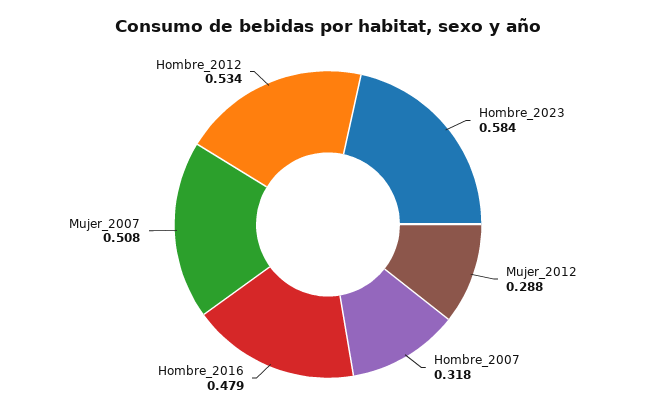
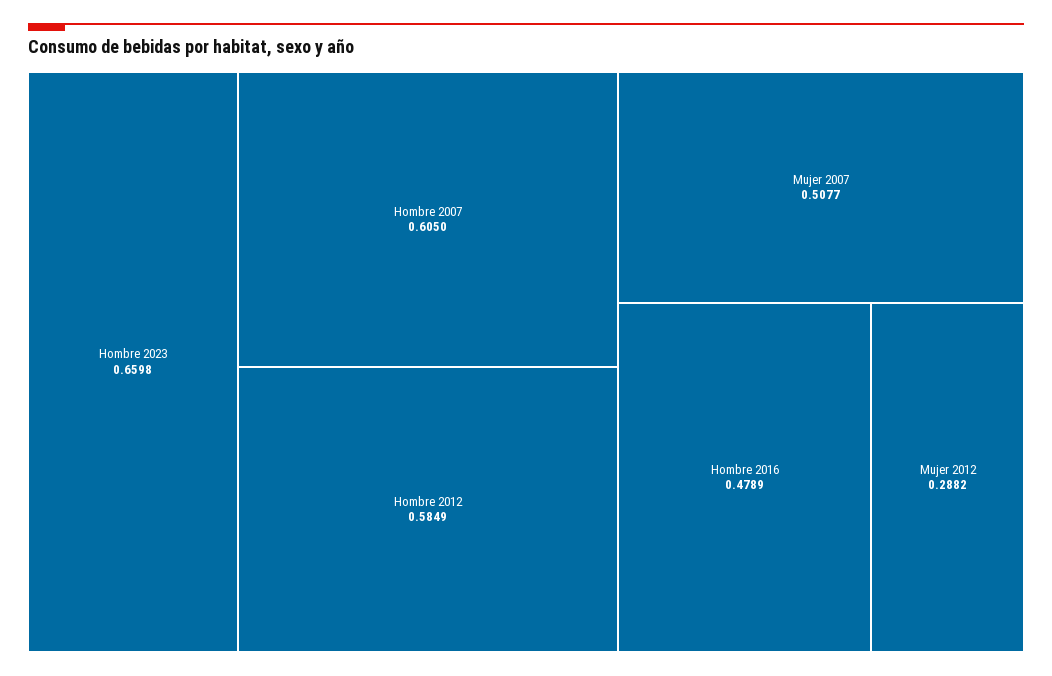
  {
-   "Hombre_2023": 0.584,
+   "Hombre_2023": 0.6598,
    "Mujer_2012": 0.2882,
-   "Hombre_2007": 0.318,
+   "Hombre_2007": 0.605,
    "Hombre_2016": 0.4789,
    "Mujer_2007": 0.5077,
-   "Hombre_2012": 0.534
+   "Hombre_2012": 0.5849
  }

